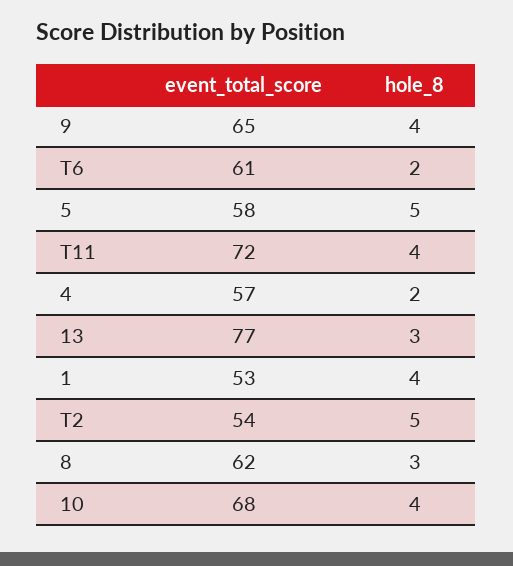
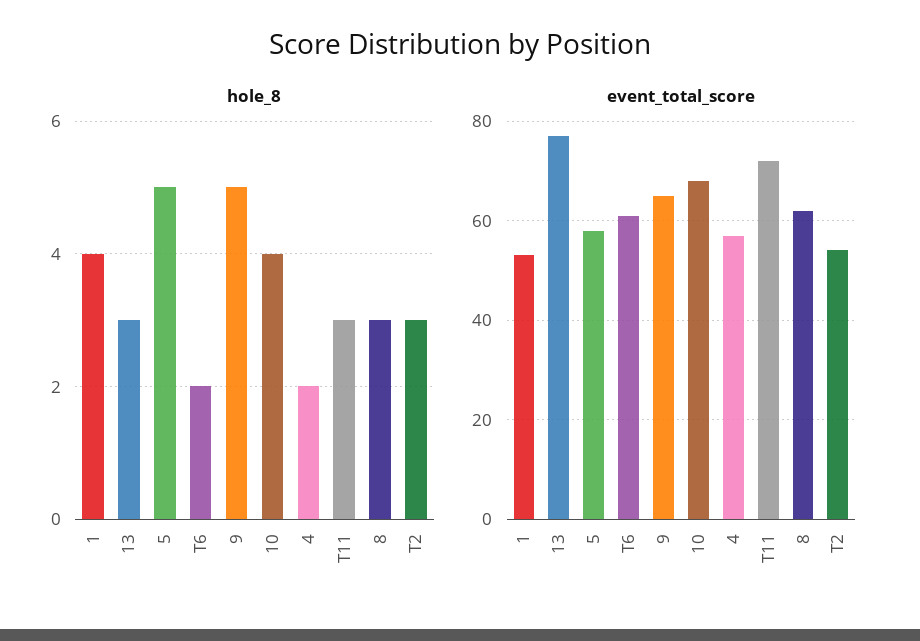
  {
    "event_total_score": {
      "9": 65,
      "T6": 61,
      "5": 58,
      "T11": 72,
      "4": 57,
      "13": 77,
      "1": 53,
      "T2": 54,
      "8": 62,
      "10": 68
    },
    "hole_8": {
-     "9": 4,
+     "9": 5,
      "T6": 2,
      "5": 5,
-     "T11": 4,
+     "T11": 3,
      "4": 2,
      "13": 3,
      "1": 4,
-     "T2": 5,
+     "T2": 3,
      "8": 3,
      "10": 4
    }
  }

